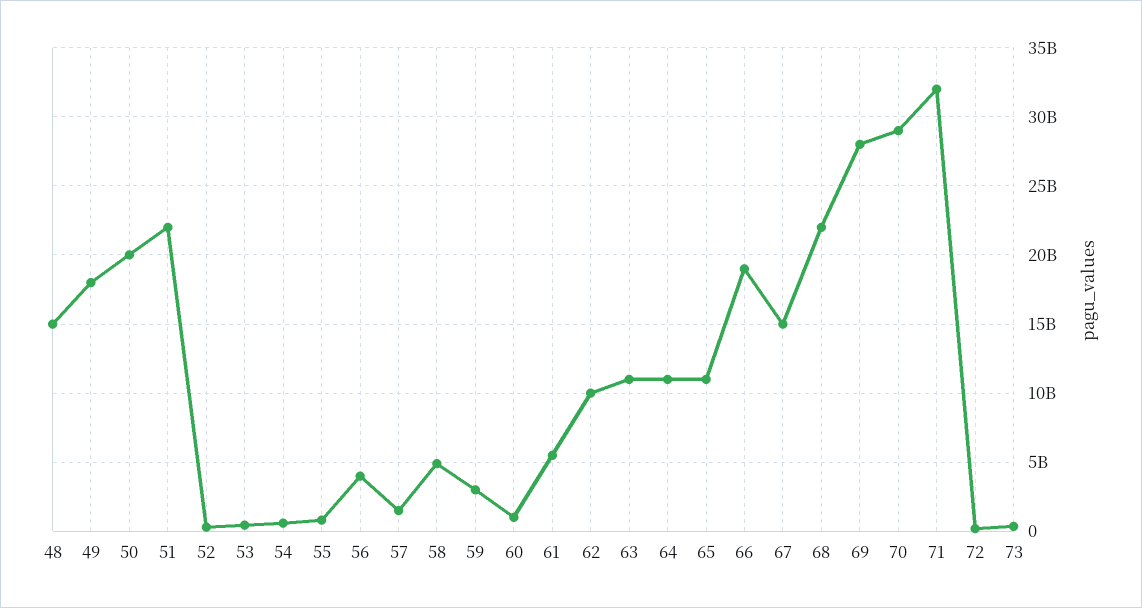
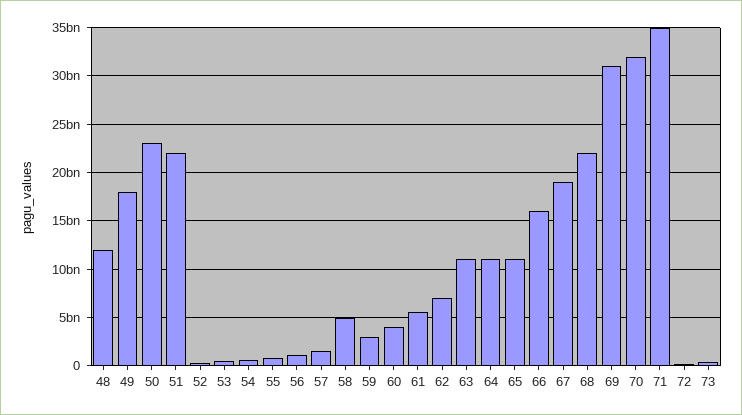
  {
-   "48": 15000000000,
+   "48": 12000000000,
    "49": 18000000000,
-   "50": 20000000000,
+   "50": 23000000000,
    "51": 22000000000,
    "52": 500000000,
    "53": 500000000,
    "54": 500000000,
    "55": 1000000000,
-   "56": 4000000000,
+   "56": 1000000000,
    "57": 1500000000,
    "58": 5000000000,
    "59": 3000000000,
-   "60": 1000000000,
+   "60": 4000000000,
    "61": 5500000000,
-   "62": 10000000000,
+   "62": 7000000000,
    "63": 11000000000,
    "64": 11000000000,
    "65": 11000000000,
-   "66": 19000000000,
+   "66": 16000000000,
-   "67": 15000000000,
+   "67": 19000000000,
    "68": 22000000000,
-   "69": 28000000000,
+   "69": 31000000000,
-   "70": 29000000000,
+   "70": 32000000000,
-   "71": 32000000000,
+   "71": 35000000000,
    "72": 0,
    "73": 500000000
  }

